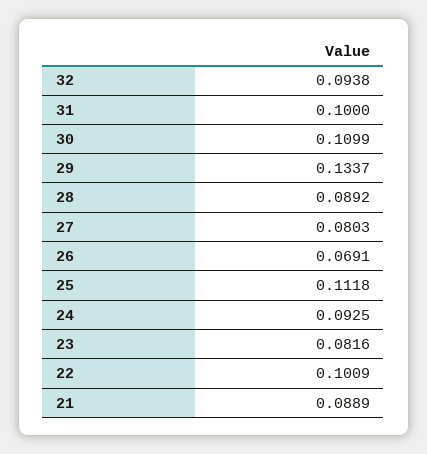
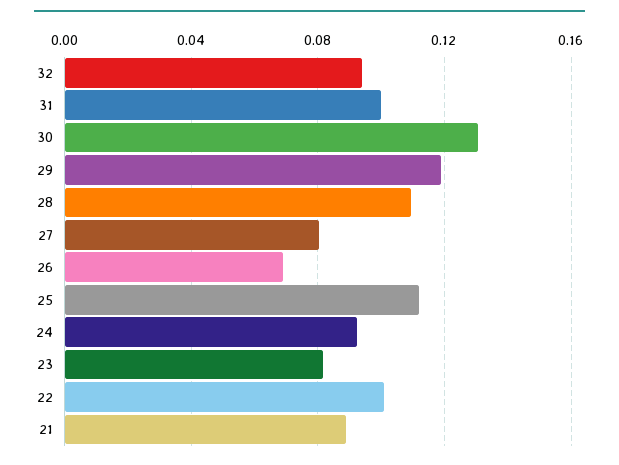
  {
    "32": 0.0938,
    "31": 0.1,
-   "30": 0.1099,
+   "30": 0.13,
-   "29": 0.1337,
+   "29": 0.12,
-   "28": 0.0892,
+   "28": 0.11,
    "27": 0.0803,
    "26": 0.0691,
    "25": 0.1118,
    "24": 0.0925,
    "23": 0.0816,
    "22": 0.1009,
    "21": 0.0889
  }

